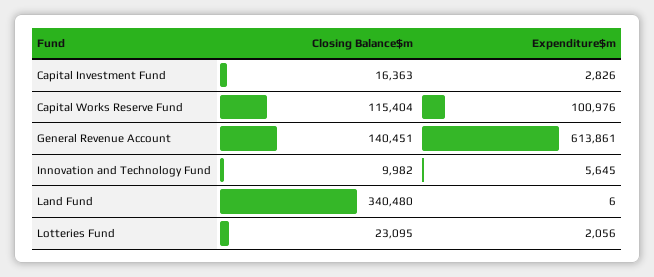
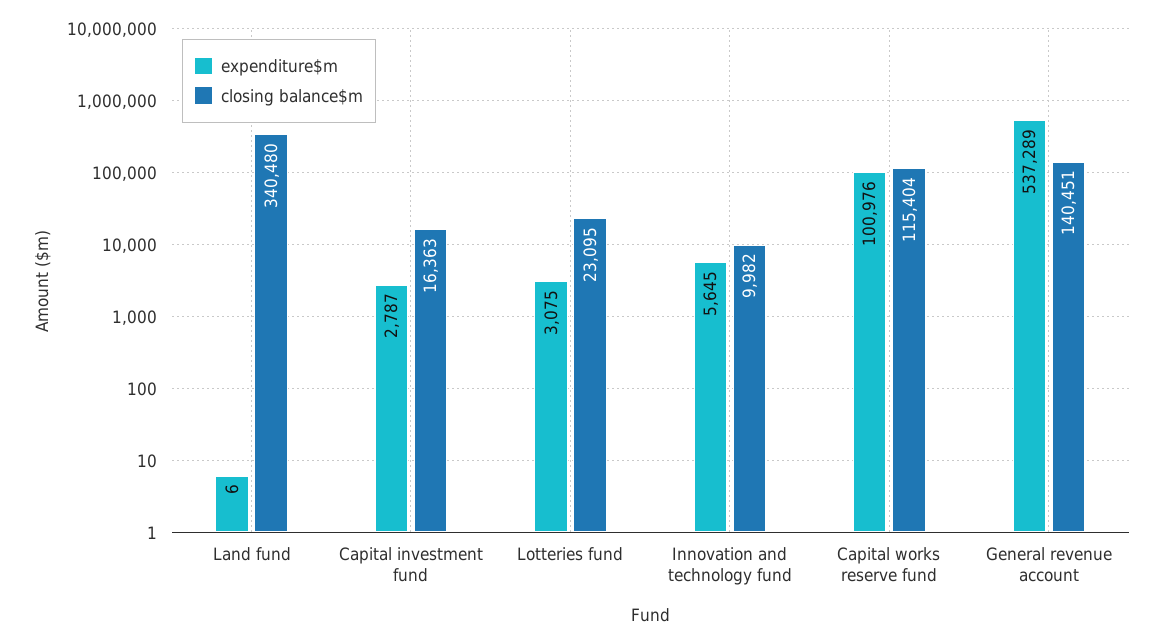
  {
    "Closing Balance$m": {
      "Capital Investment Fund": 16363,
      "Capital Works Reserve Fund": 115404,
      "General Revenue Account": 140451,
      "Innovation and Technology Fund": 9982,
      "Land Fund": 340480,
      "Lotteries Fund": 23095
    },
    "Expenditure$m": {
-     "Capital Investment Fund": 2826,
+     "Capital Investment Fund": 2787,
      "Capital Works Reserve Fund": 100976,
-     "General Revenue Account": 613861,
+     "General Revenue Account": 537289,
      "Innovation and Technology Fund": 5645,
      "Land Fund": 6,
-     "Lotteries Fund": 2056
+     "Lotteries Fund": 3075
    }
  }

